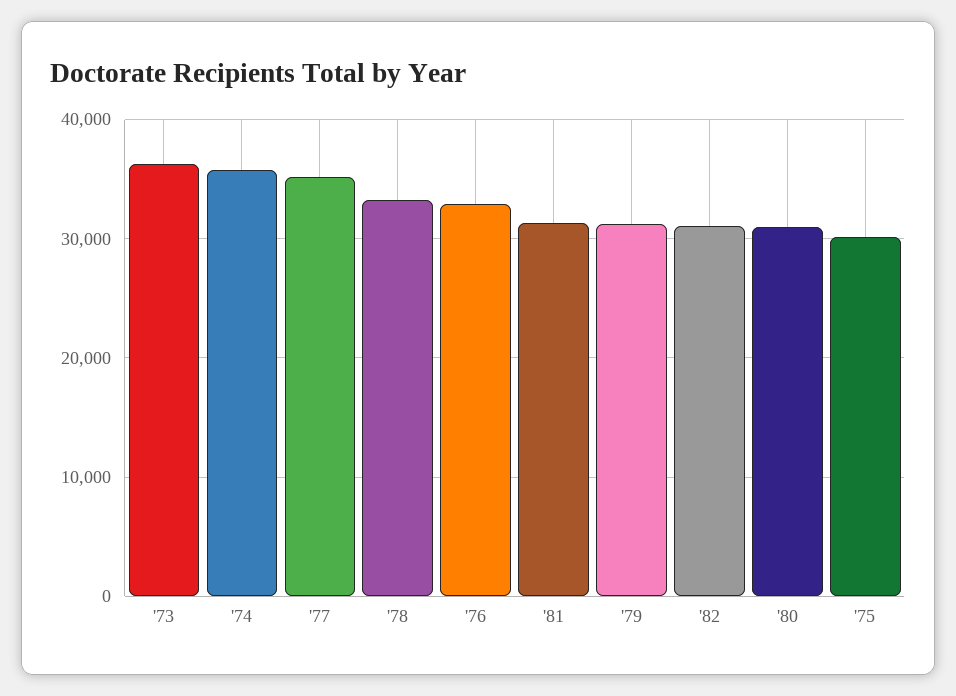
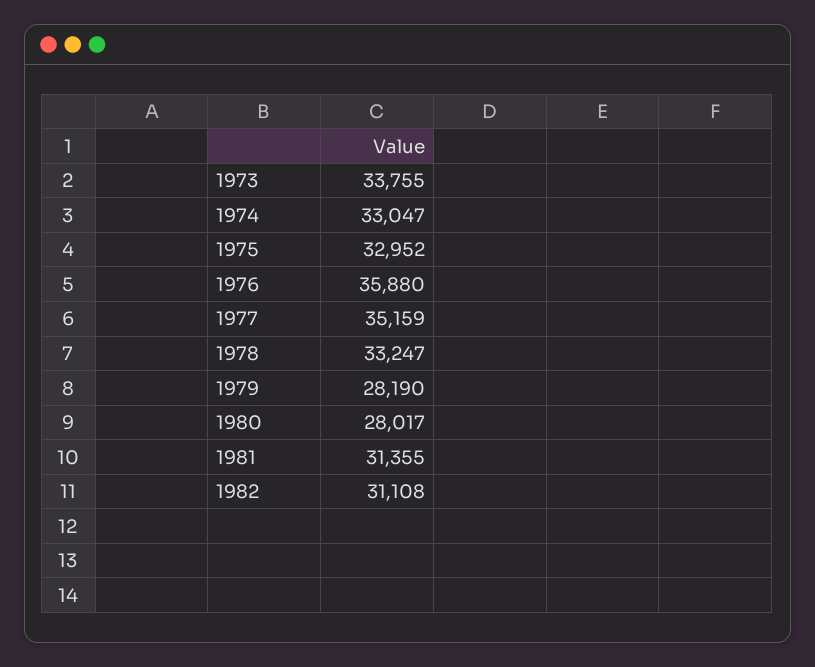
  {
-   "'73": 36000,
+   "'73": 33755,
-   "'74": 36000,
+   "'74": 33047,
    "'77": 35159,
    "'78": 33247,
-   "'76": 33000,
+   "'76": 35880,
    "'81": 31355,
-   "'79": 31000,
+   "'79": 28190,
    "'82": 31108,
-   "'80": 31000,
+   "'80": 28017,
-   "'75": 30000
+   "'75": 32952
  }

